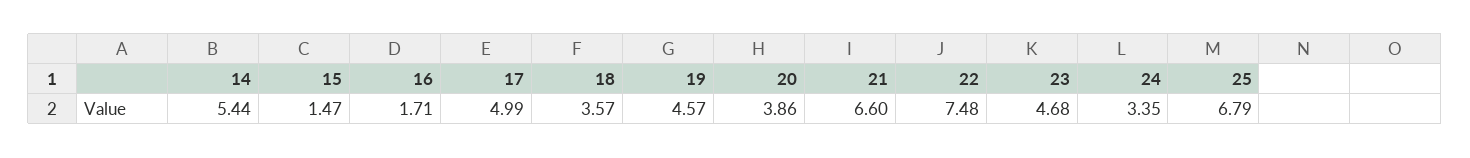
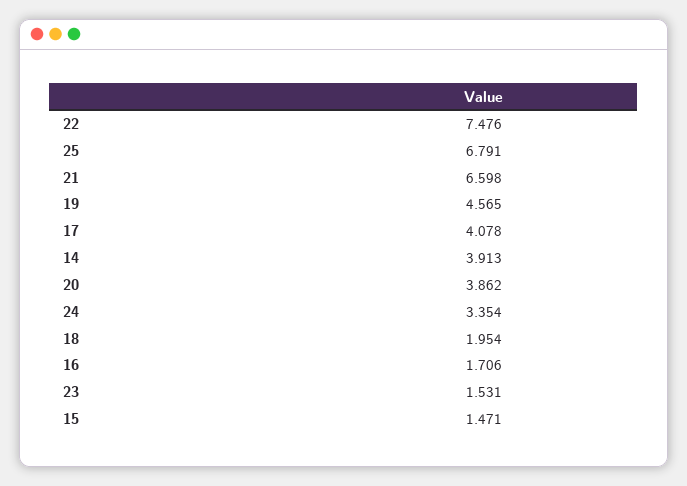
  {
-   "14": 5.44,
+   "14": 3.913,
    "15": 1.471,
    "16": 1.706,
-   "17": 4.99,
+   "17": 4.078,
-   "18": 3.57,
+   "18": 1.954,
    "19": 4.565,
    "20": 3.862,
    "21": 6.598,
    "22": 7.476,
-   "23": 4.68,
+   "23": 1.531,
    "24": 3.354,
    "25": 6.791
  }

